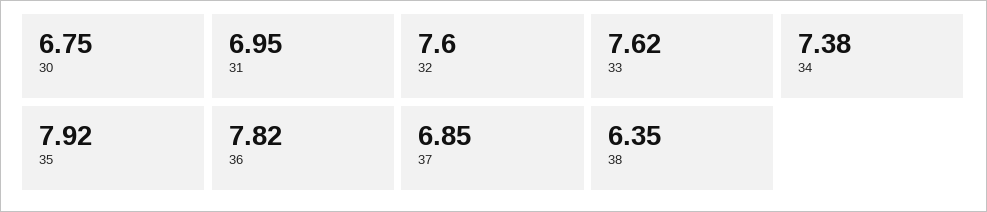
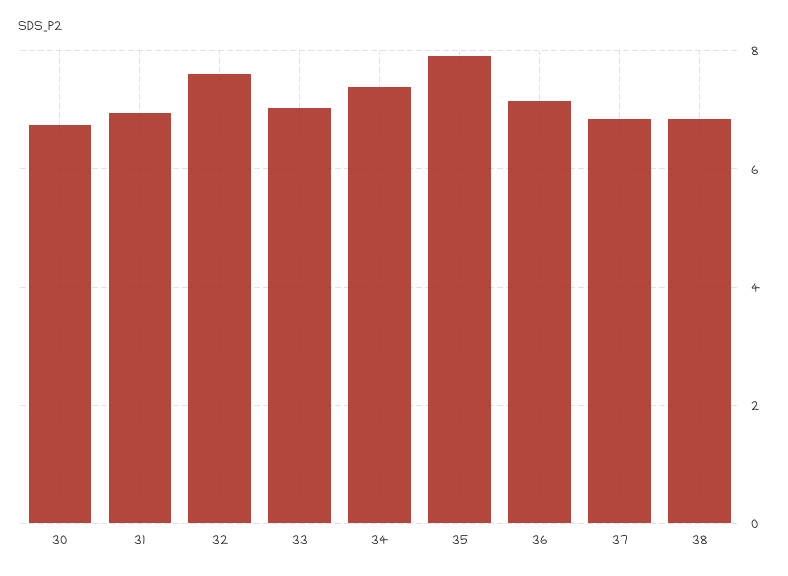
  {
    "30": 6.75,
    "31": 6.95,
    "32": 7.6,
-   "33": 7.62,
+   "33": 7,
    "34": 7.38,
    "35": 7.92,
-   "36": 7.82,
+   "36": 7.2,
    "37": 6.85,
-   "38": 6.35
+   "38": 6.8
  }

